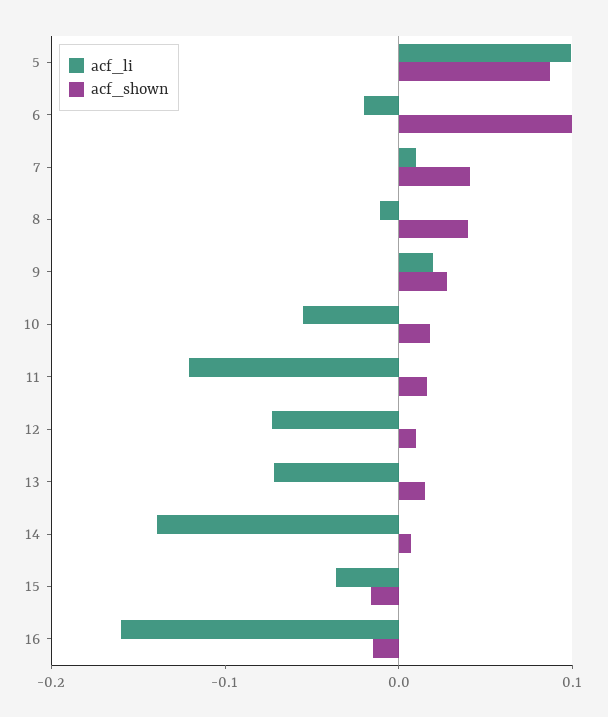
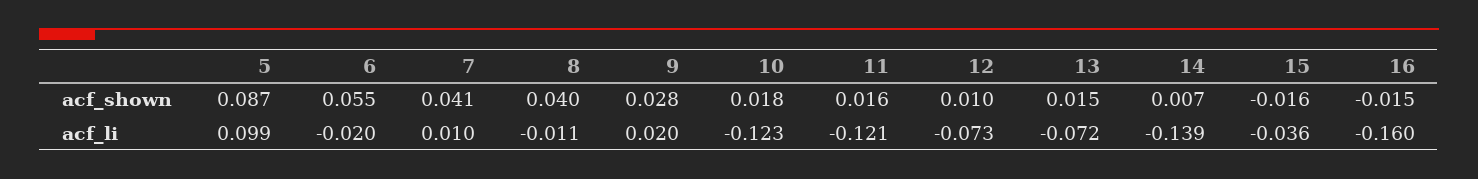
  {
    "acf_li": {
      "5": 0.099,
      "6": -0.02,
      "7": 0.01,
      "8": -0.011,
      "9": 0.02,
-     "10": -0.06,
+     "10": -0.123,
      "11": -0.121,
      "12": -0.073,
      "13": -0.072,
      "14": -0.139,
      "15": -0.036,
      "16": -0.16
    },
    "acf_shown": {
      "5": 0.087,
-     "6": 0.1,
+     "6": 0.055,
      "7": 0.041,
      "8": 0.04,
      "9": 0.028,
      "10": 0.018,
      "11": 0.016,
      "12": 0.01,
      "13": 0.015,
      "14": 0.007,
      "15": -0.016,
      "16": -0.015
    }
  }

